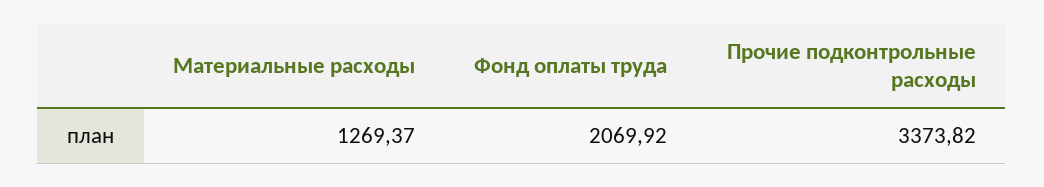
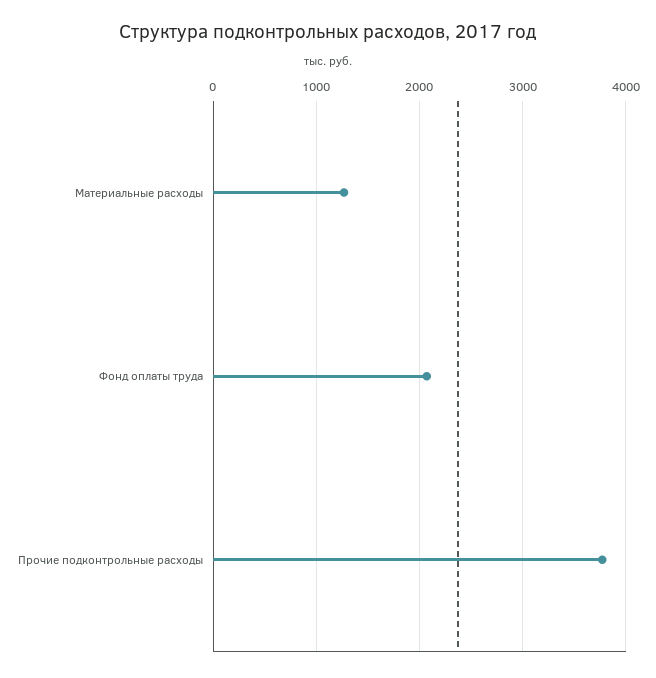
  {
    "Материальные расходы": 1269.37,
    "Фонд оплаты труда": 2069.92,
-   "Прочие подконтрольные расходы": 3373.82
+   "Прочие подконтрольные расходы": 3800
  }

